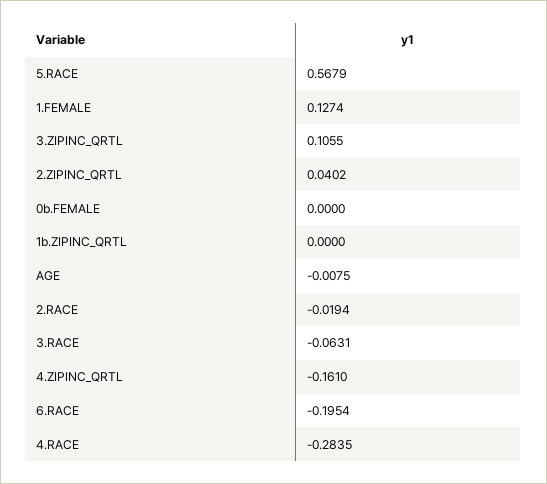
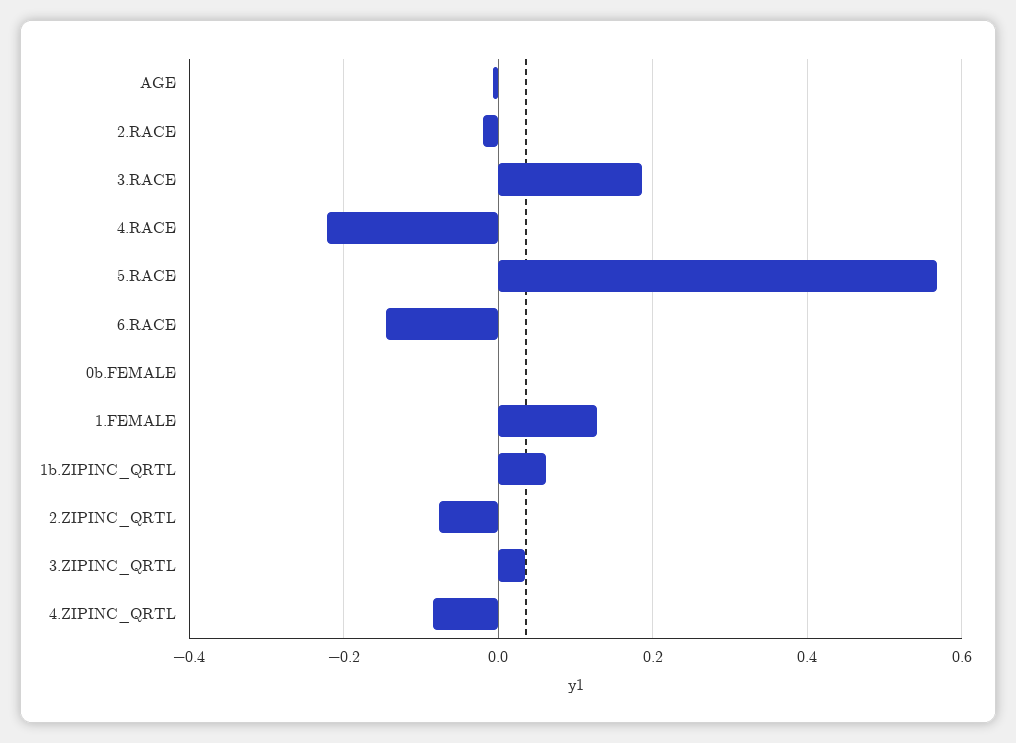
  {
    "5.RACE": 0.5679,
    "1.FEMALE": 0.1274,
-   "3.ZIPINC_QRTL": 0.1055,
+   "3.ZIPINC_QRTL": 0.04,
-   "2.ZIPINC_QRTL": 0.0402,
+   "2.ZIPINC_QRTL": -0.08,
    "0b.FEMALE": 0,
-   "1b.ZIPINC_QRTL": 0,
+   "1b.ZIPINC_QRTL": 0.06,
    "AGE": -0.0075,
    "2.RACE": -0.0194,
-   "3.RACE": -0.0631,
+   "3.RACE": 0.18,
-   "4.ZIPINC_QRTL": -0.161,
+   "4.ZIPINC_QRTL": -0.08,
-   "6.RACE": -0.1954,
+   "6.RACE": -0.14,
-   "4.RACE": -0.2835
+   "4.RACE": -0.22
  }

